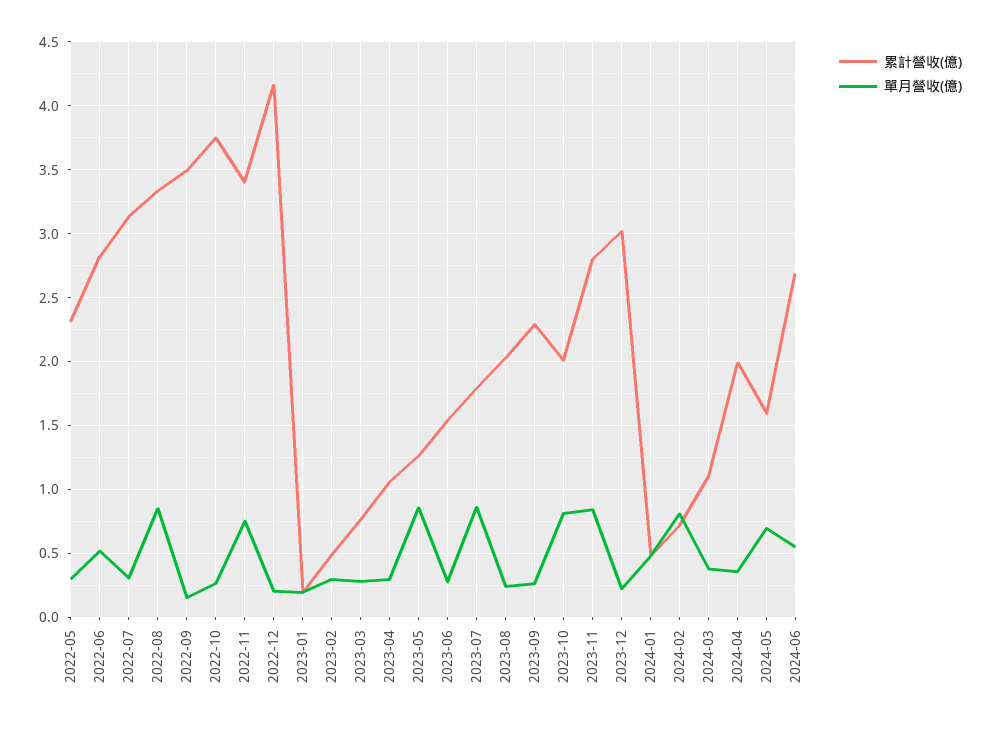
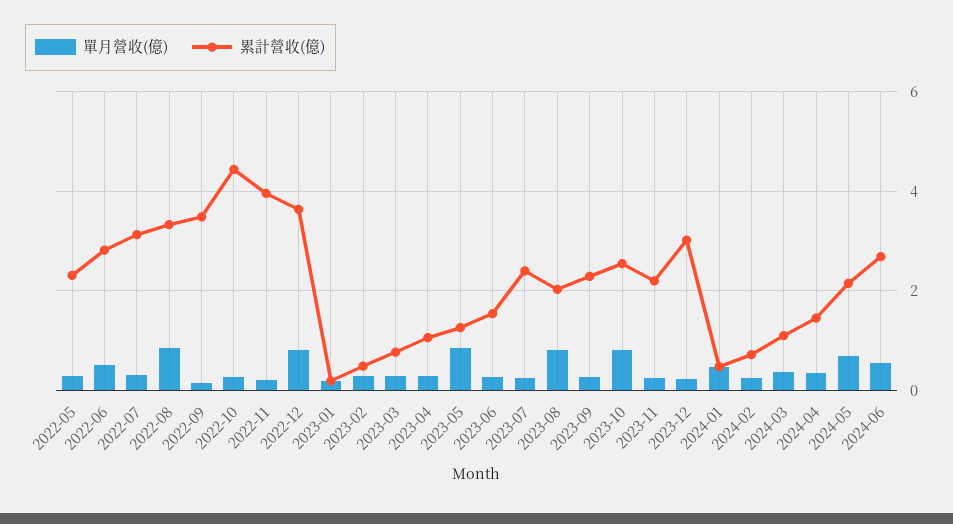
  {
    "累計營收(億)": {
      "2022-05": 2.3,
      "2022-06": 2.8,
      "2022-07": 3.15,
      "2022-08": 3.35,
      "2022-09": 3.5,
-     "2022-10": 3.75,
+     "2022-10": 4.4,
-     "2022-11": 3.4,
+     "2022-11": 4,
-     "2022-12": 4.15,
+     "2022-12": 3.6,
      "2023-01": 0.2,
      "2023-02": 0.5,
      "2023-03": 0.75,
      "2023-04": 1.05,
      "2023-05": 1.25,
      "2023-06": 1.55,
-     "2023-07": 1.8,
+     "2023-07": 2.4,
      "2023-08": 2.05,
      "2023-09": 2.3,
-     "2023-10": 2,
+     "2023-10": 2.6,
-     "2023-11": 2.8,
+     "2023-11": 2.2,
      "2023-12": 3,
      "2024-01": 0.5,
      "2024-02": 0.7,
      "2024-03": 1.1,
-     "2024-04": 2,
+     "2024-04": 1.4,
-     "2024-05": 1.6,
+     "2024-05": 2.2,
      "2024-06": 2.7
    },
    "單月營收(億)": {
      "2022-05": 0.3,
      "2022-06": 0.5,
      "2022-07": 0.3,
      "2022-08": 0.85,
      "2022-09": 0.15,
      "2022-10": 0.25,
-     "2022-11": 0.75,
+     "2022-11": 0.2,
-     "2022-12": 0.2,
+     "2022-12": 0.8,
      "2023-01": 0.2,
      "2023-02": 0.3,
      "2023-03": 0.3,
      "2023-04": 0.3,
      "2023-05": 0.85,
      "2023-06": 0.3,
-     "2023-07": 0.85,
+     "2023-07": 0.2,
-     "2023-08": 0.25,
+     "2023-08": 0.8,
      "2023-09": 0.25,
      "2023-10": 0.8,
-     "2023-11": 0.85,
+     "2023-11": 0.2,
      "2023-12": 0.2,
      "2024-01": 0.5,
-     "2024-02": 0.8,
+     "2024-02": 0.2,
      "2024-03": 0.4,
      "2024-04": 0.35,
      "2024-05": 0.7,
      "2024-06": 0.55
    }
  }

